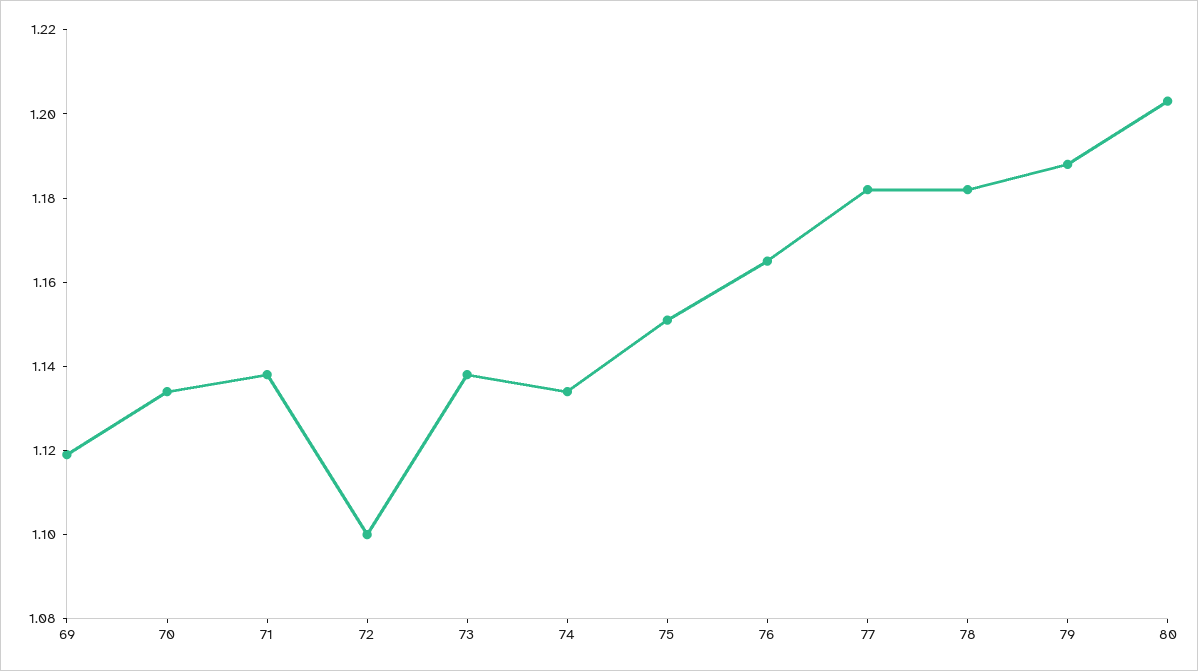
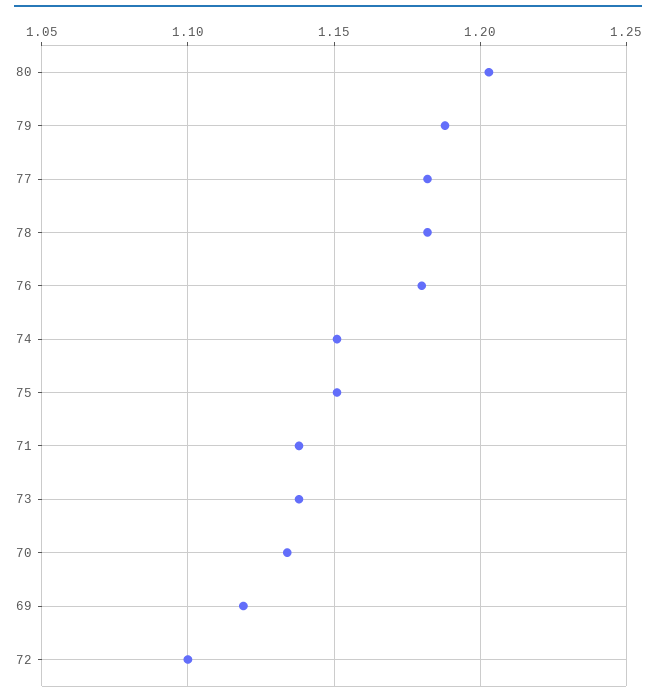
  {
    "69": 1.12,
    "70": 1.135,
    "71": 1.14,
    "72": 1.1,
    "73": 1.14,
-   "74": 1.135,
+   "74": 1.15,
    "75": 1.15,
-   "76": 1.165,
+   "76": 1.18,
    "77": 1.18,
    "78": 1.18,
    "79": 1.19,
    "80": 1.205
  }

